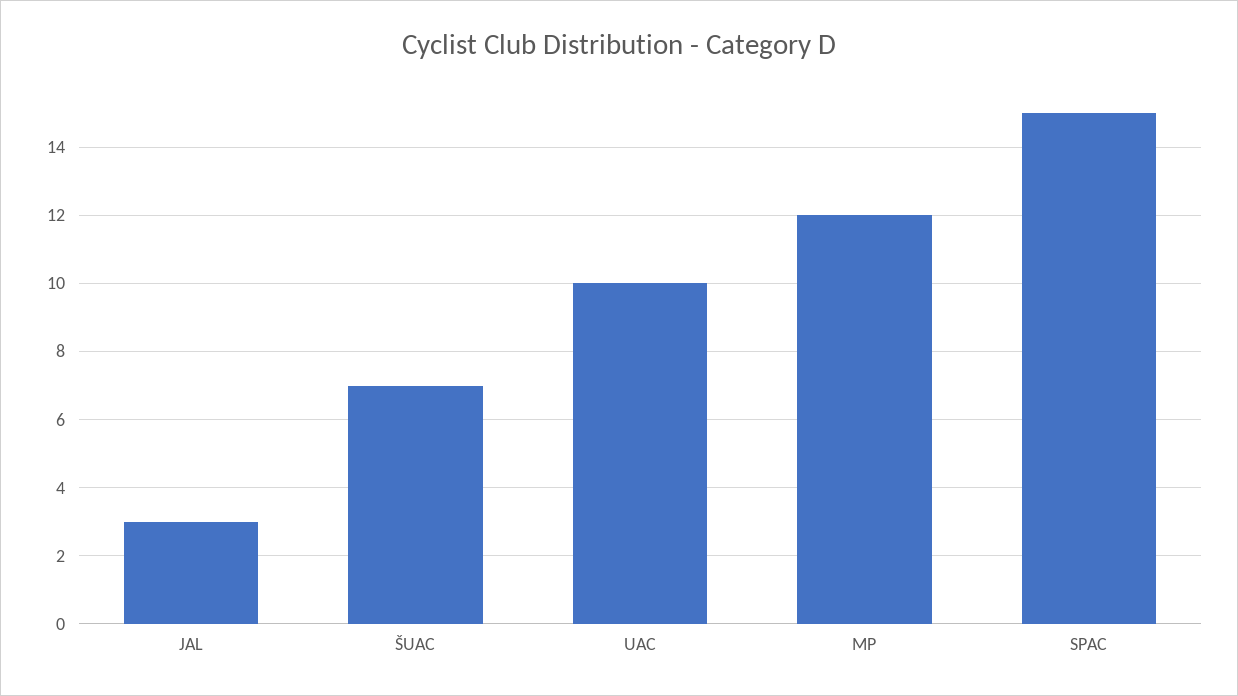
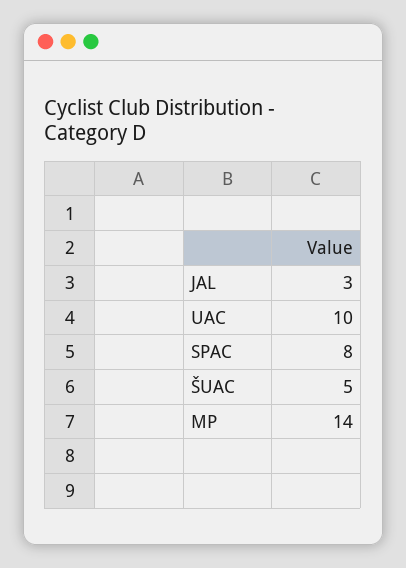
  {
    "JAL": 3,
-   "ŠUAC": 7,
+   "ŠUAC": 5,
    "UAC": 10,
-   "MP": 12,
+   "MP": 14,
-   "SPAC": 15
+   "SPAC": 8
  }

